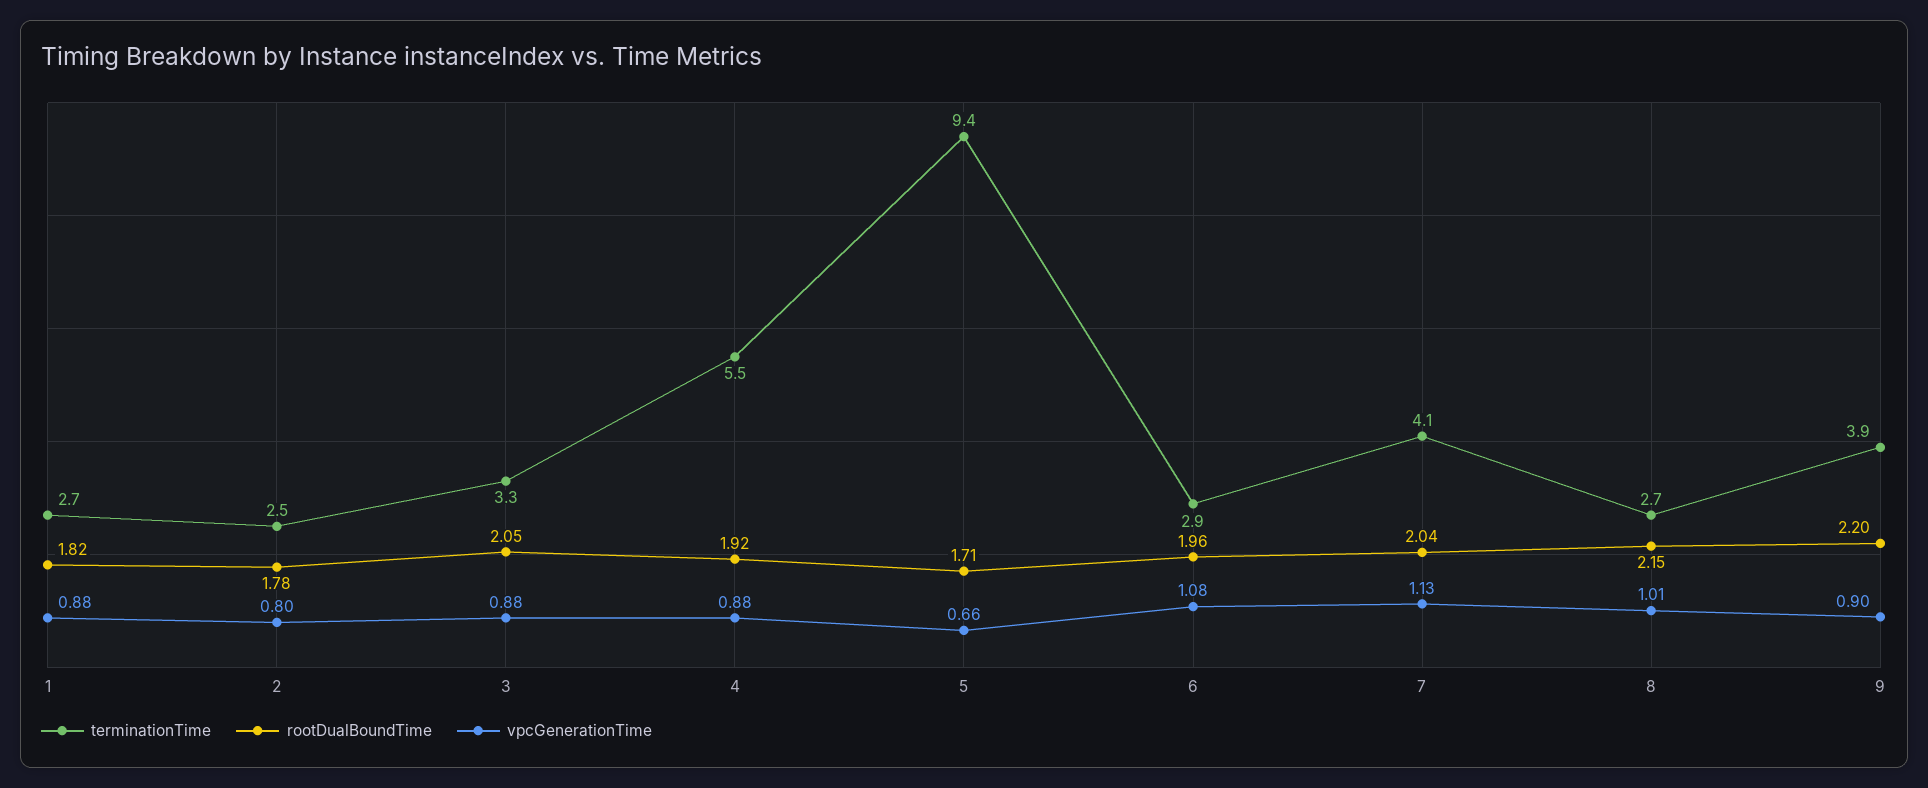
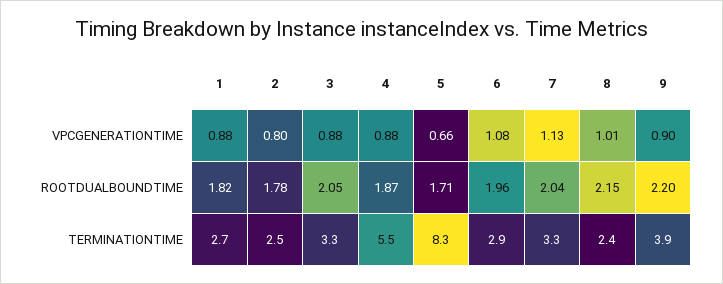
  {
    "terminationTime": {
      "1": 2.7,
      "2": 2.5,
      "3": 3.3,
      "4": 5.5,
-     "5": 9.4,
+     "5": 8.3,
      "6": 2.9,
-     "7": 4.1,
+     "7": 3.3,
-     "8": 2.7,
+     "8": 2.4,
      "9": 3.9
    },
    "rootDualBoundTime": {
      "1": 1.82,
      "2": 1.78,
      "3": 2.05,
-     "4": 1.92,
+     "4": 1.87,
      "5": 1.71,
      "6": 1.96,
      "7": 2.04,
      "8": 2.15,
      "9": 2.2
    },
    "vpcGenerationTime": {
      "1": 0.88,
      "2": 0.8,
      "3": 0.88,
      "4": 0.88,
      "5": 0.66,
      "6": 1.08,
      "7": 1.13,
      "8": 1.01,
      "9": 0.9
    }
  }

